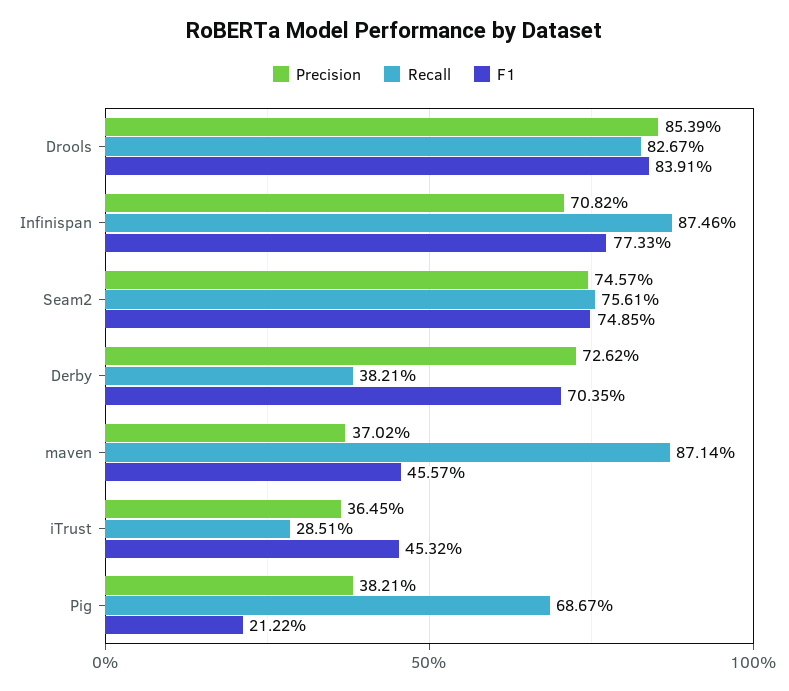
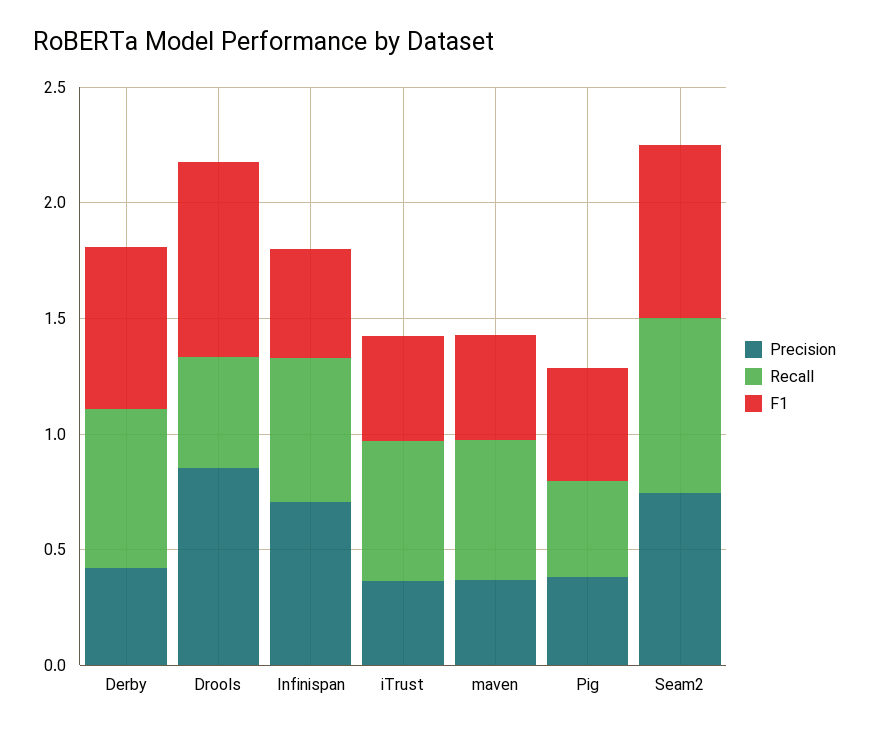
  {
    "Precision": {
      "Drools": 0.8539,
      "Infinispan": 0.7082,
      "Seam2": 0.7457,
-     "Derby": 0.7262,
+     "Derby": 0.4,
      "maven": 0.3702,
      "iTrust": 0.3645,
      "Pig": 0.3821
    },
    "Recall": {
-     "Drools": 0.8267,
+     "Drools": 0.5,
-     "Infinispan": 0.8746,
+     "Infinispan": 0.6,
      "Seam2": 0.7561,
-     "Derby": 0.3821,
+     "Derby": 0.7,
-     "maven": 0.8714,
+     "maven": 0.6,
-     "iTrust": 0.2851,
+     "iTrust": 0.6,
-     "Pig": 0.6867
+     "Pig": 0.4
    },
    "F1": {
      "Drools": 0.8391,
-     "Infinispan": 0.7733,
+     "Infinispan": 0.5,
      "Seam2": 0.7485,
      "Derby": 0.7035,
      "maven": 0.4557,
      "iTrust": 0.4532,
-     "Pig": 0.2122
+     "Pig": 0.5
    }
  }

